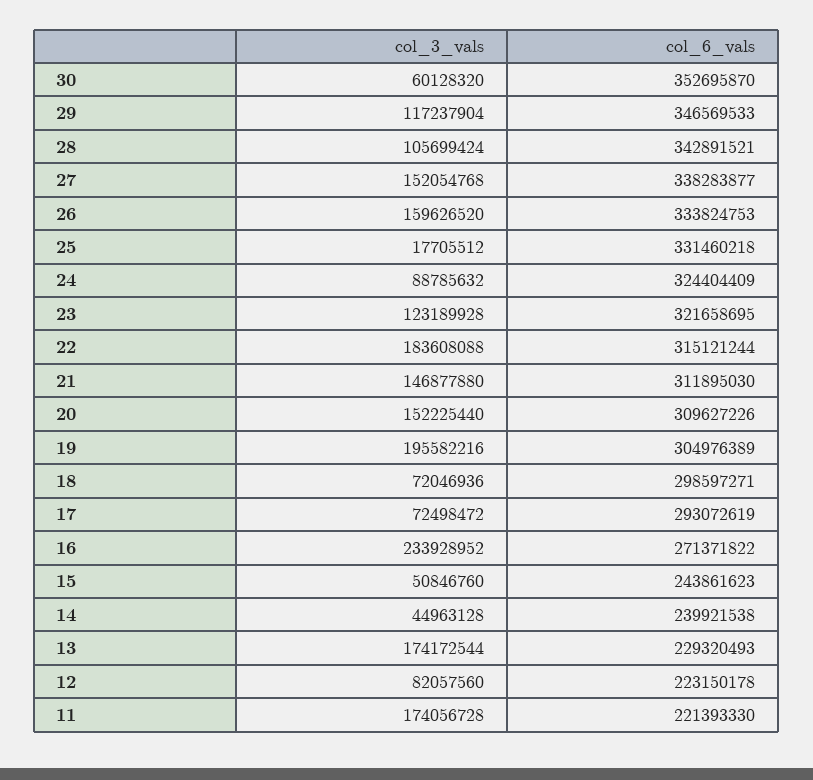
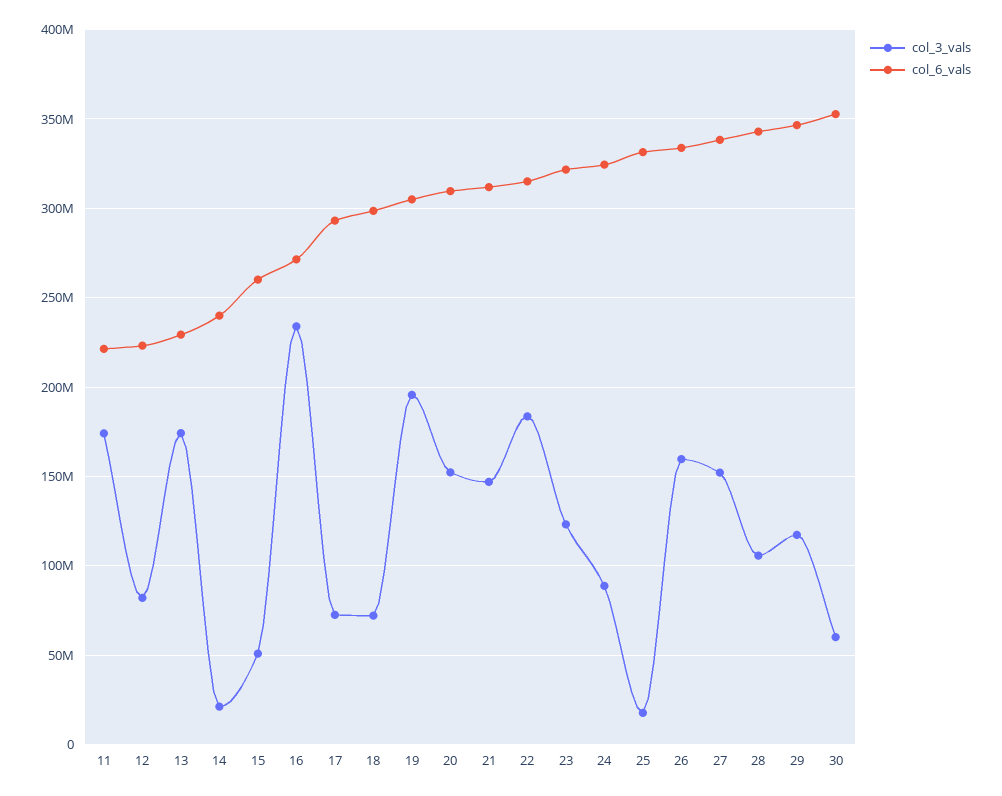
  {
    "col_3_vals": {
      "30": 60128320,
      "29": 117237904,
      "28": 105699424,
      "27": 152054768,
      "26": 159626520,
      "25": 17705512,
      "24": 88785632,
      "23": 123189928,
      "22": 183608088,
      "21": 146877880,
      "20": 152225440,
      "19": 195582216,
      "18": 72046936,
      "17": 72498472,
      "16": 233928952,
      "15": 50846760,
-     "14": 44963128,
+     "14": 20000000,
      "13": 174172544,
      "12": 82057560,
      "11": 174056728
    },
    "col_6_vals": {
      "30": 352695870,
      "29": 346569533,
      "28": 342891521,
      "27": 338283877,
      "26": 333824753,
      "25": 331460218,
      "24": 324404409,
      "23": 321658695,
      "22": 315121244,
      "21": 311895030,
      "20": 309627226,
      "19": 304976389,
      "18": 298597271,
      "17": 293072619,
      "16": 271371822,
-     "15": 243861623,
+     "15": 260000000,
      "14": 239921538,
      "13": 229320493,
      "12": 223150178,
      "11": 221393330
    }
  }

